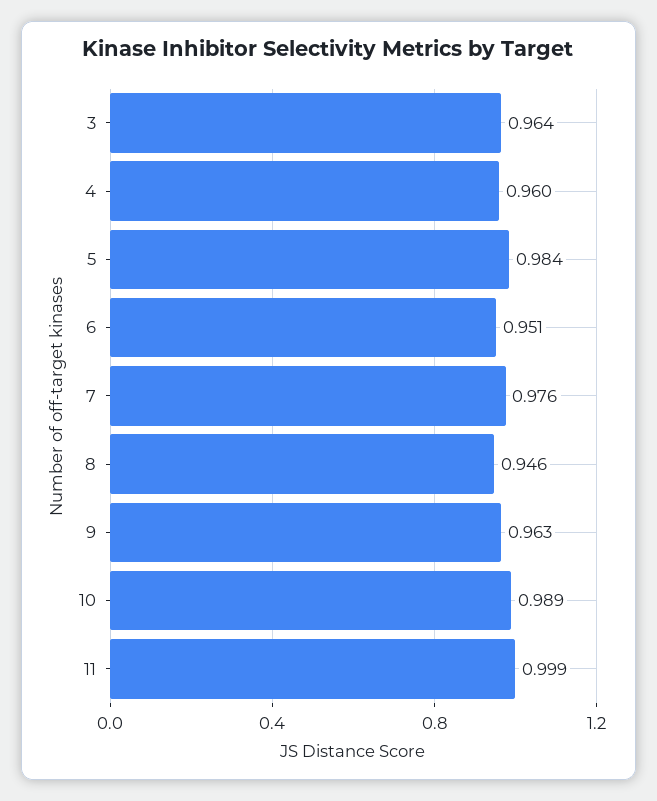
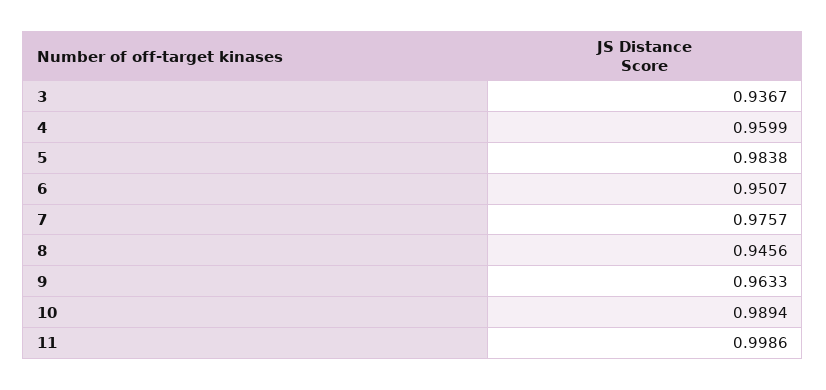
  {
-   "3": 0.964,
+   "3": 0.9367,
    "4": 0.9599,
    "5": 0.9838,
    "6": 0.9507,
    "7": 0.9757,
    "8": 0.9456,
    "9": 0.9633,
    "10": 0.9894,
    "11": 0.9986
  }

